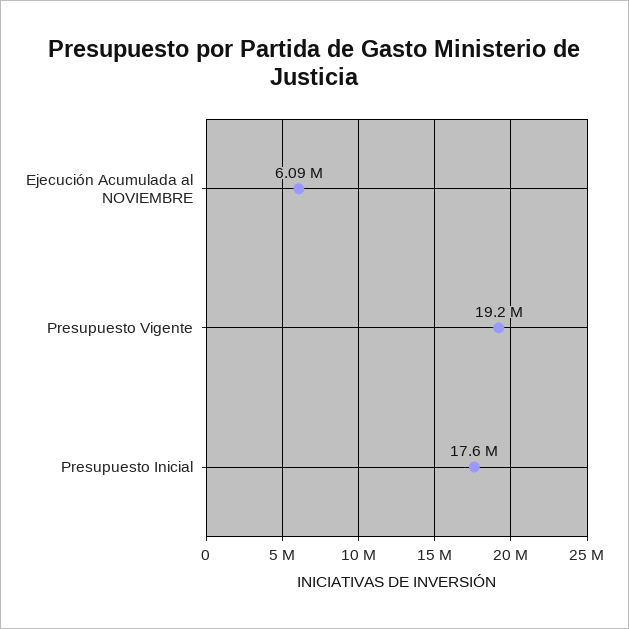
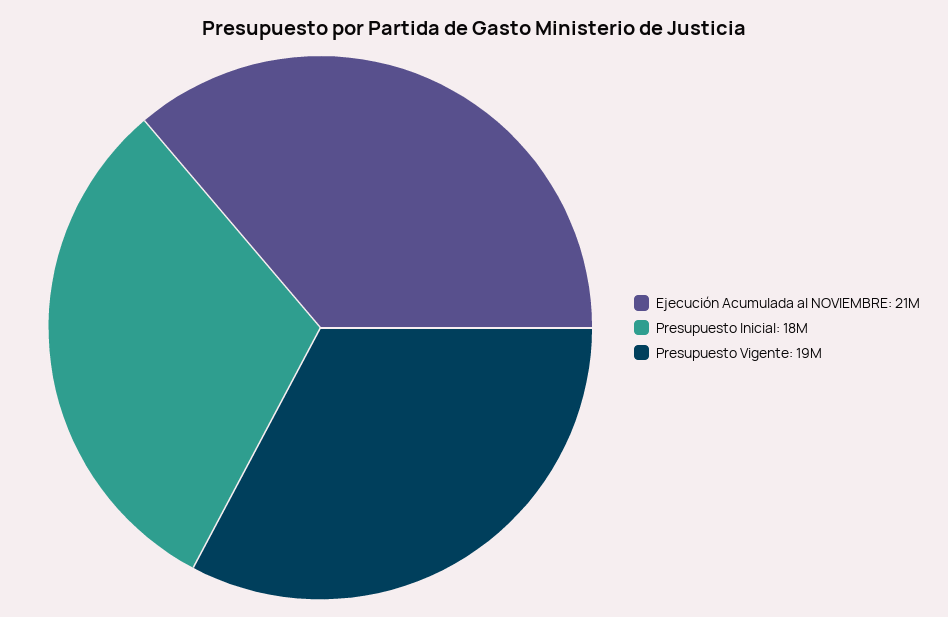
  {
-   "Ejecución Acumulada al NOVIEMBRE": 6090000,
+   "Ejecución Acumulada al NOVIEMBRE": 21000000,
    "Presupuesto Vigente": 19200000,
    "Presupuesto Inicial": 17600000
  }

